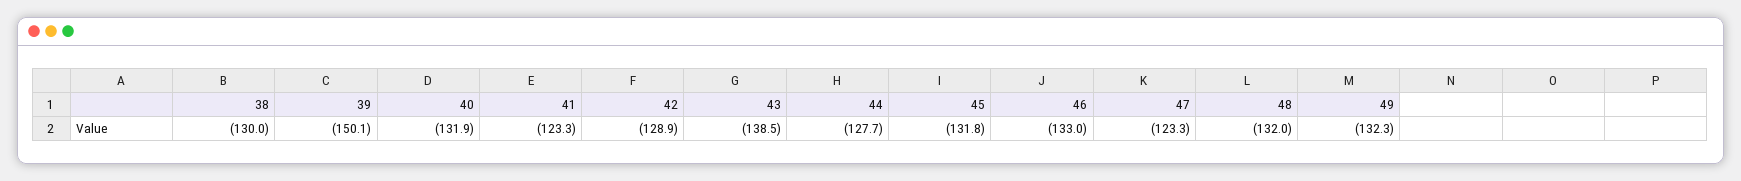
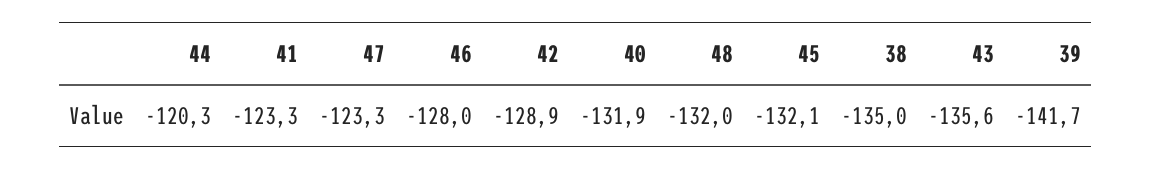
  {
-   "38": -130,
+   "38": -135,
-   "39": -150.1,
+   "39": -141.7,
    "40": -131.9,
    "41": -123.3,
    "42": -128.9,
-   "43": -138.5,
+   "43": -135.6,
-   "44": -127.7,
+   "44": -120.3,
-   "45": -131.8,
+   "45": -132.1,
-   "46": -133,
+   "46": -128,
    "47": -123.3,
-   "48": -132,
+   "48": -132
-   "49": -132.3
  }

